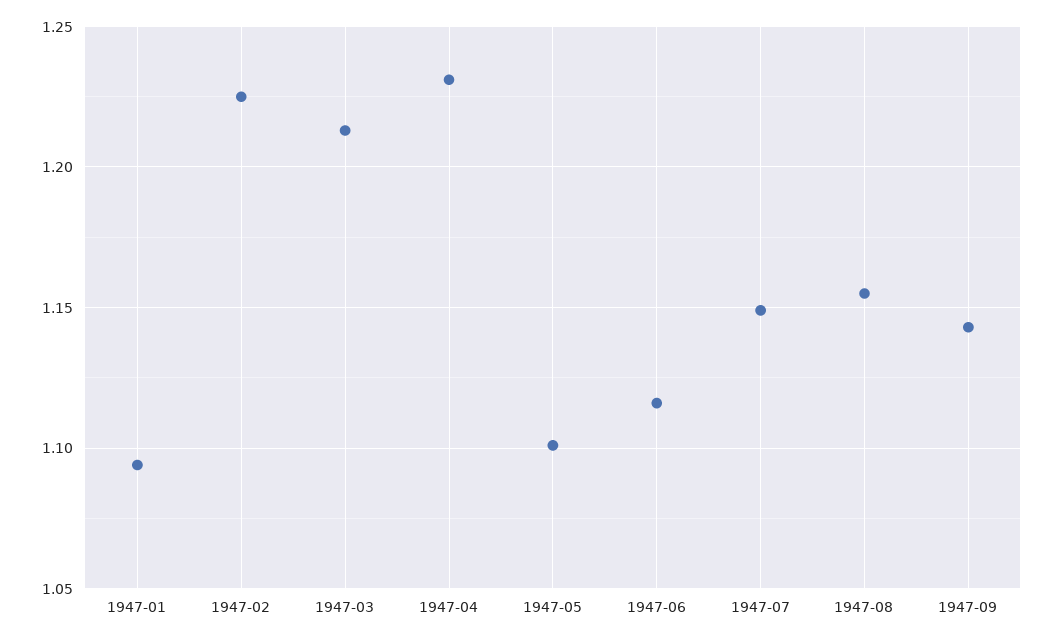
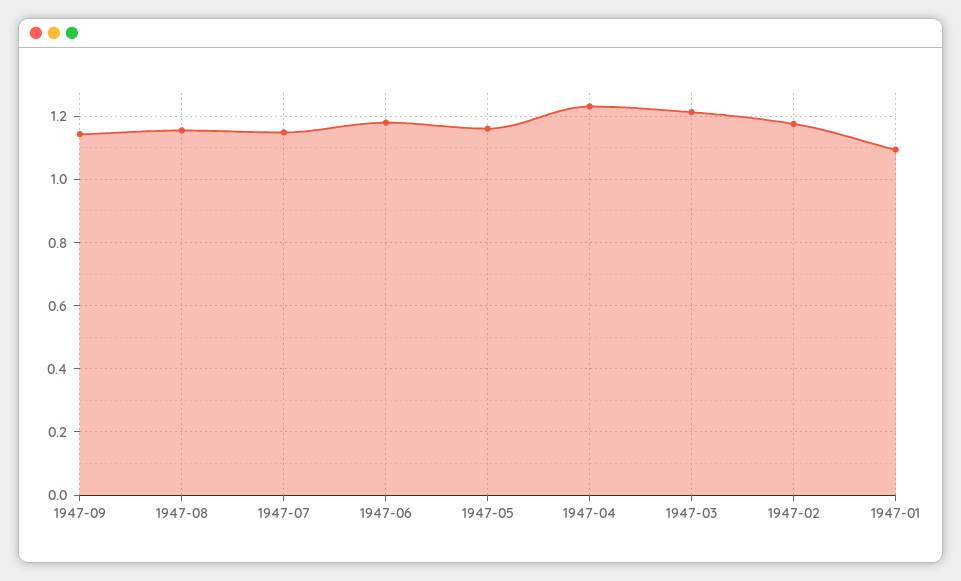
  {
    "1947-01": 1.095,
-   "1947-02": 1.225,
+   "1947-02": 1.18,
    "1947-03": 1.215,
    "1947-04": 1.23,
-   "1947-05": 1.1,
+   "1947-05": 1.16,
-   "1947-06": 1.115,
+   "1947-06": 1.18,
    "1947-07": 1.15,
    "1947-08": 1.155,
    "1947-09": 1.145
  }

